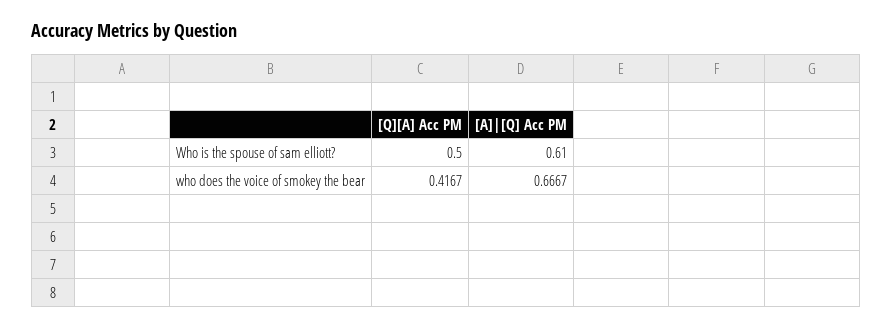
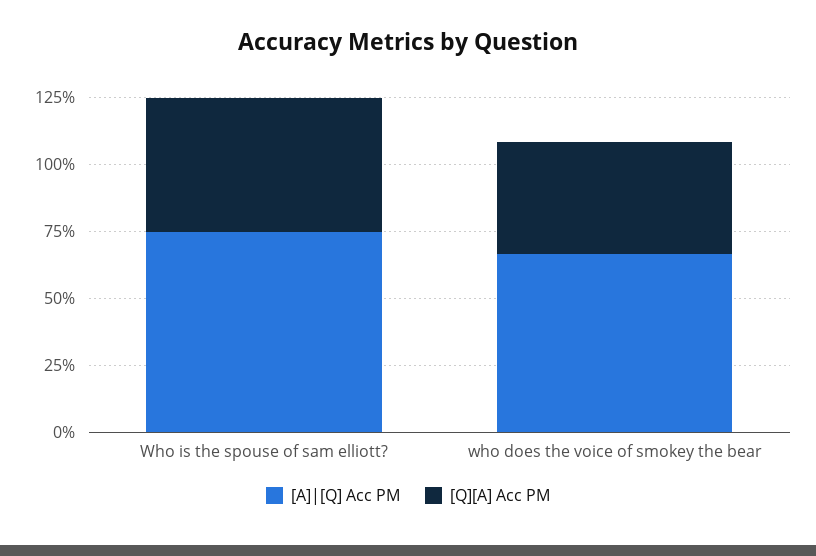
  {
    "[Q][A] Acc PM": {
      "Who is the spouse of sam elliott?": 0.5,
      "who does the voice of smokey the bear": 0.4167
    },
    "[A]|[Q] Acc PM": {
-     "Who is the spouse of sam elliott?": 0.61,
+     "Who is the spouse of sam elliott?": 0.75,
      "who does the voice of smokey the bear": 0.6667
    }
  }

